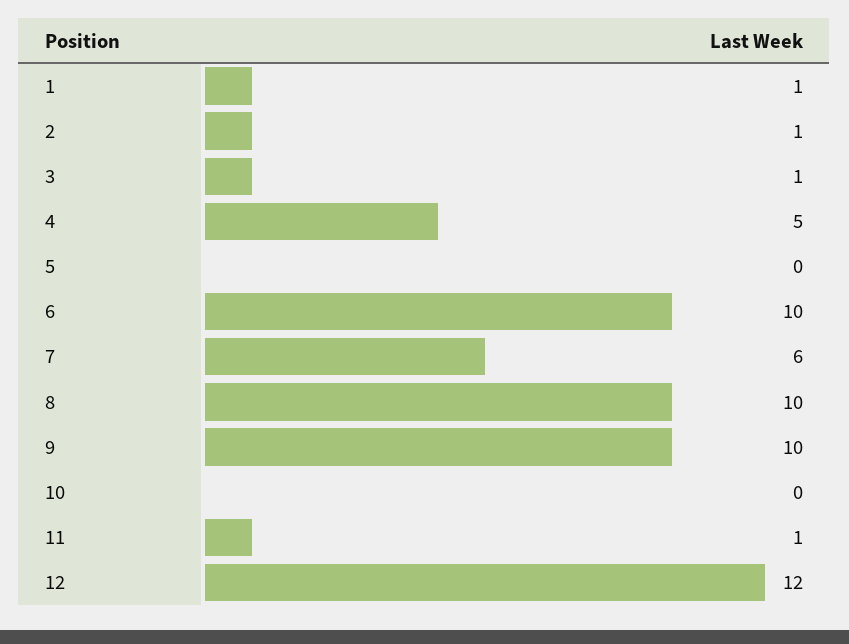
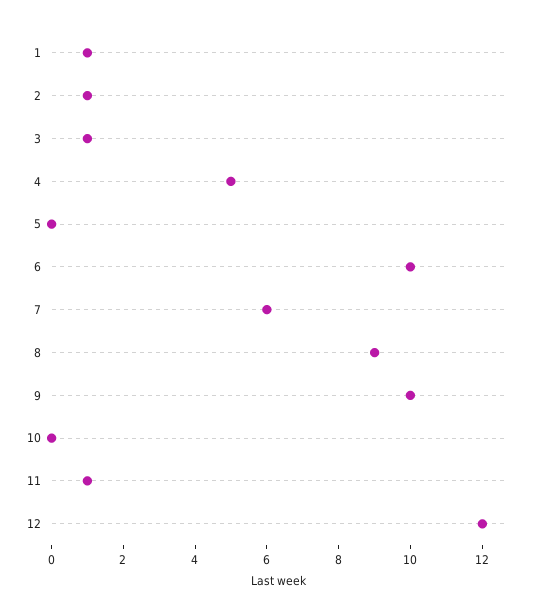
  {
    "1": 1,
    "2": 1,
    "3": 1,
    "4": 5,
    "5": 0,
    "6": 10,
    "7": 6,
-   "8": 10,
+   "8": 9,
    "9": 10,
    "10": 0,
    "11": 1,
    "12": 12
  }

